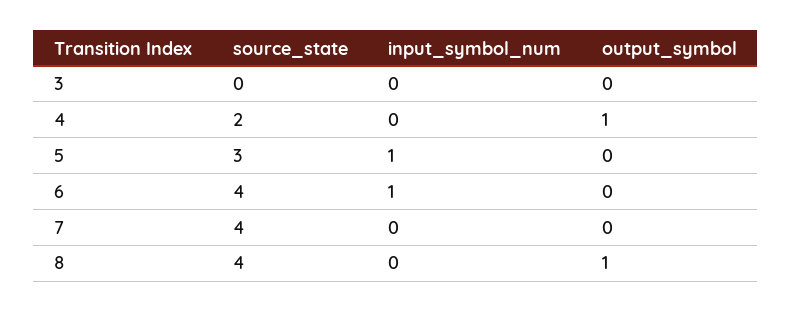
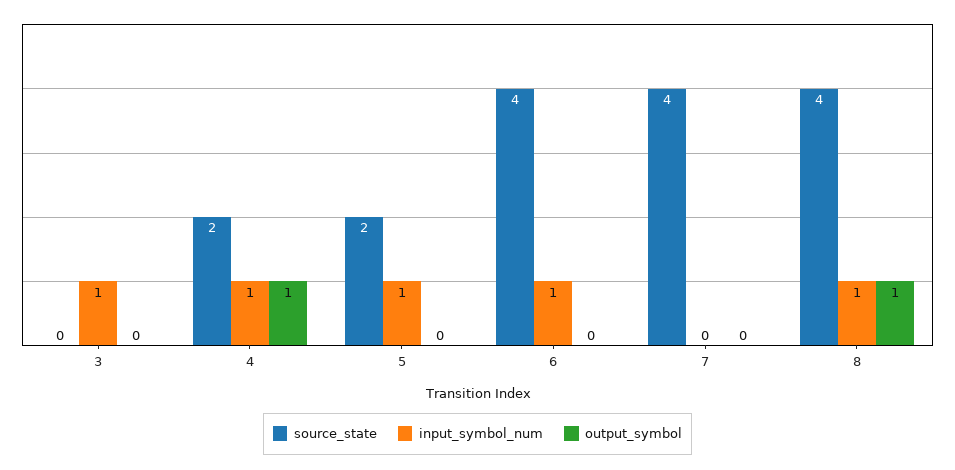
  {
    "source_state": {
      "3": 0,
      "4": 2,
-     "5": 3,
+     "5": 2,
      "6": 4,
      "7": 4,
      "8": 4
    },
    "input_symbol_num": {
-     "3": 0,
+     "3": 1,
-     "4": 0,
+     "4": 1,
      "5": 1,
      "6": 1,
      "7": 0,
-     "8": 0
+     "8": 1
    },
    "output_symbol": {
      "3": 0,
      "4": 1,
      "5": 0,
      "6": 0,
      "7": 0,
      "8": 1
    }
  }

